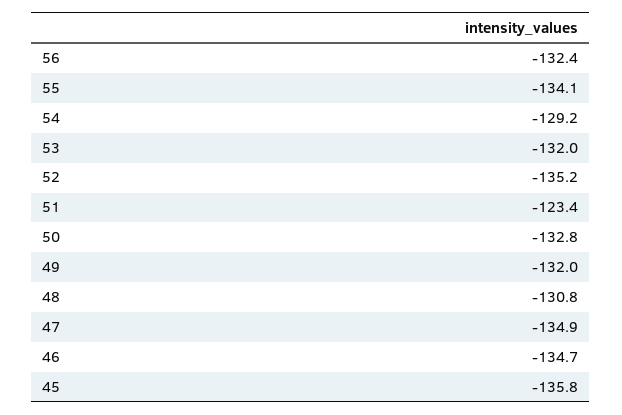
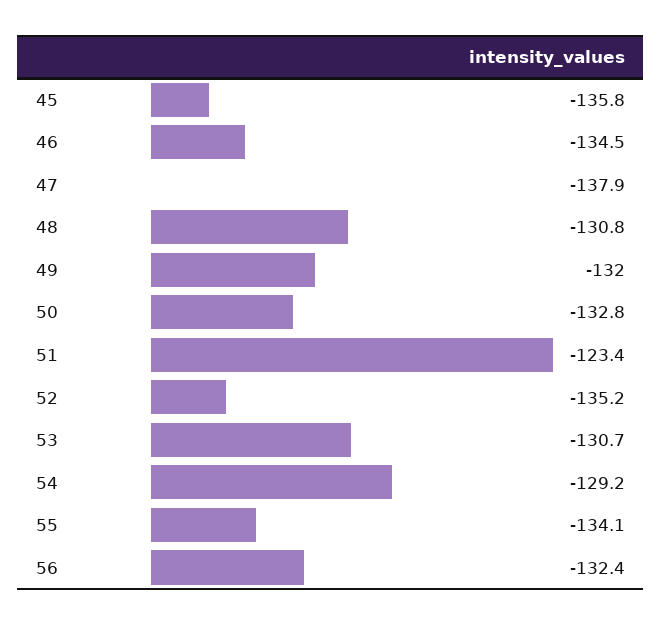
  {
    "56": -132.4,
    "55": -134.1,
    "54": -129.2,
-   "53": -132,
+   "53": -130.7,
    "52": -135.2,
    "51": -123.4,
    "50": -132.8,
    "49": -132,
    "48": -130.8,
-   "47": -134.9,
+   "47": -137.9,
-   "46": -134.7,
+   "46": -134.5,
    "45": -135.8
  }

